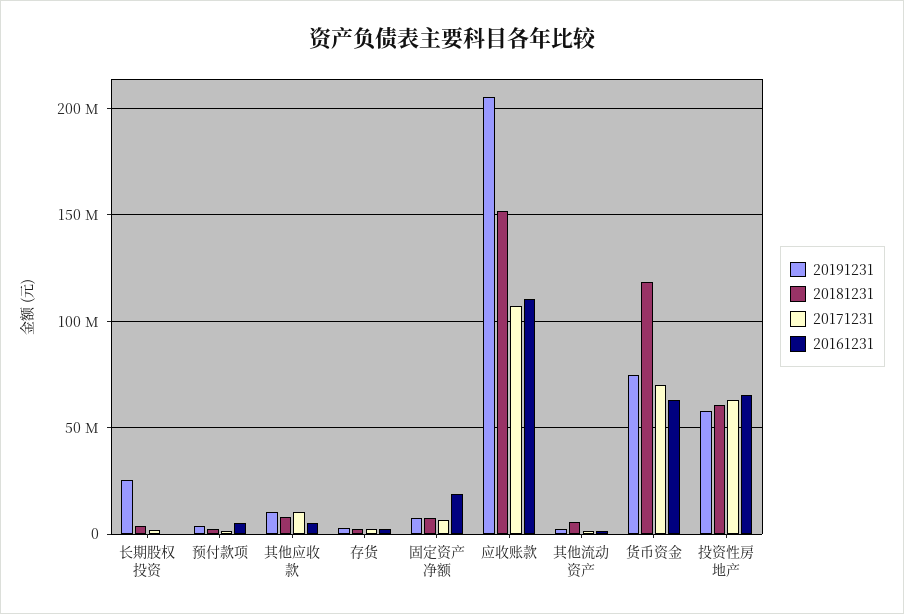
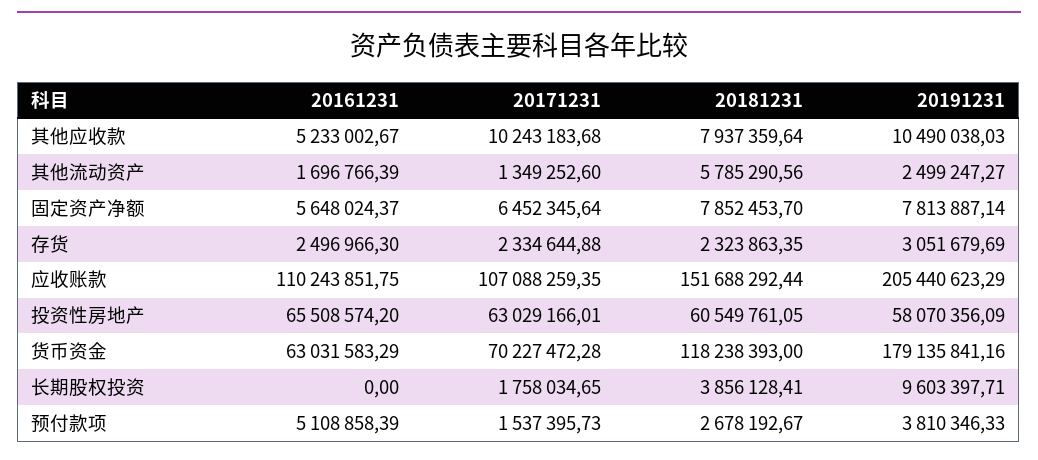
  {
    "20191231": {
-     "长期股权投资": 25000000,
+     "长期股权投资": 9603397.71,
      "预付款项": 3810346.33,
      "其他应收款": 10490038.03,
      "存货": 3051679.69,
      "固定资产净额": 7813887.14,
      "应收账款": 205440623.29,
      "其他流动资产": 2499247.27,
-     "货币资金": 75000000,
+     "货币资金": 179135841.16,
      "投资性房地产": 58070356.09
    },
    "20181231": {
      "长期股权投资": 3856128.41,
      "预付款项": 2678192.67,
      "其他应收款": 7937359.64,
      "存货": 2323863.35,
      "固定资产净额": 7852453.7,
      "应收账款": 151688292.44,
      "其他流动资产": 5785290.56,
      "货币资金": 118238393,
      "投资性房地产": 60549761.05
    },
    "20171231": {
      "长期股权投资": 1758034.65,
      "预付款项": 1537395.73,
      "其他应收款": 10243183.68,
      "存货": 2334644.88,
      "固定资产净额": 6452345.64,
      "应收账款": 107088259.35,
      "其他流动资产": 1349252.6,
      "货币资金": 70227472.28,
      "投资性房地产": 63029166.01
    },
    "20161231": {
      "长期股权投资": 0,
      "预付款项": 5108858.39,
      "其他应收款": 5233002.67,
      "存货": 2496966.3,
-     "固定资产净额": 20000000,
+     "固定资产净额": 5648024.37,
      "应收账款": 110243851.75,
      "其他流动资产": 1696766.39,
      "货币资金": 63031583.29,
      "投资性房地产": 65508574.2
    }
  }

